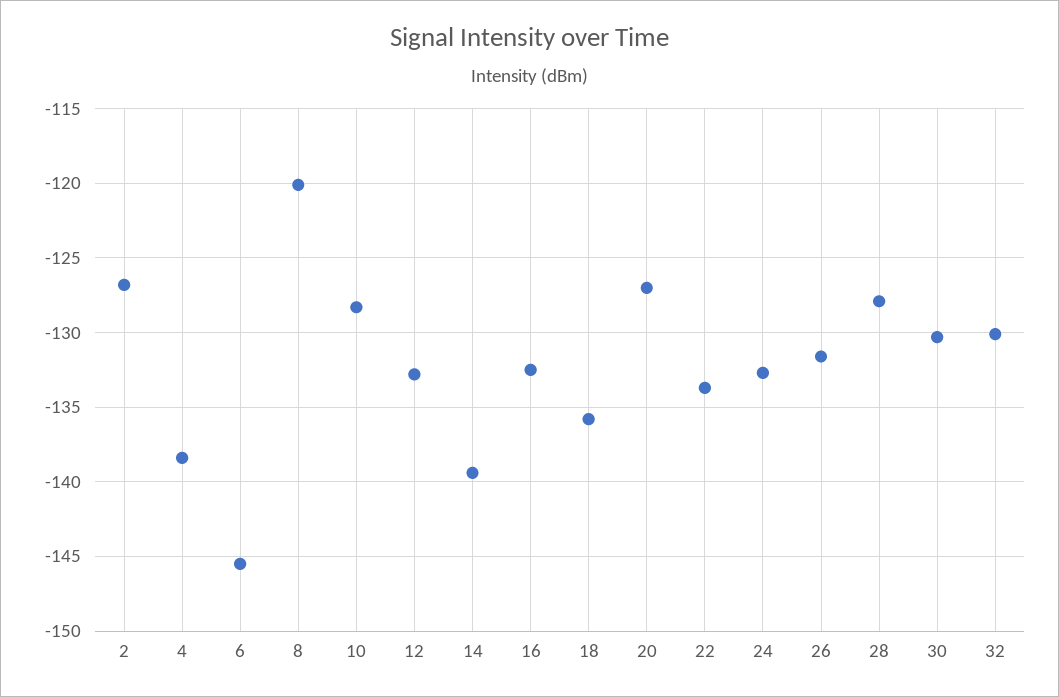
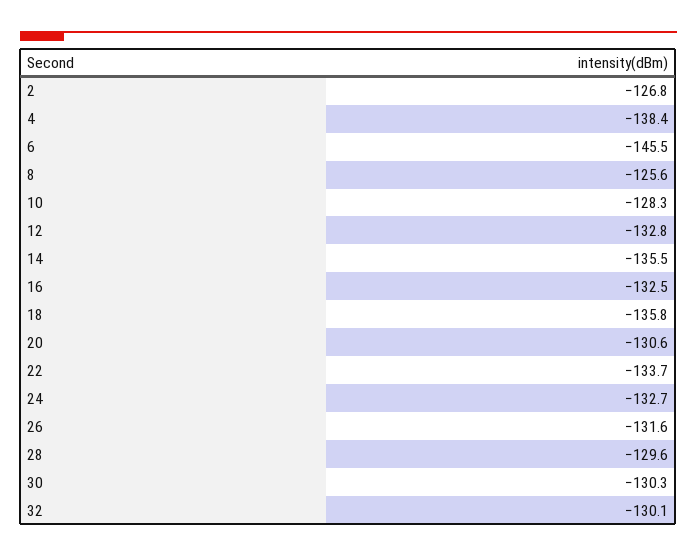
  {
    "2": -126.8,
    "4": -138.4,
    "6": -145.5,
-   "8": -120,
+   "8": -125.6,
    "10": -128.3,
    "12": -132.8,
-   "14": -139.5,
+   "14": -135.5,
    "16": -132.5,
    "18": -135.8,
-   "20": -127,
+   "20": -130.6,
    "22": -133.7,
    "24": -132.7,
    "26": -131.6,
-   "28": -128,
+   "28": -129.6,
    "30": -130.3,
    "32": -130.1
  }

